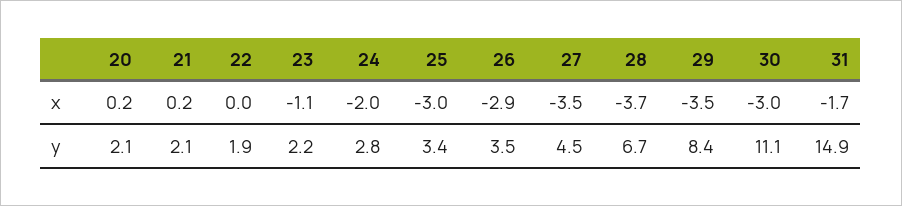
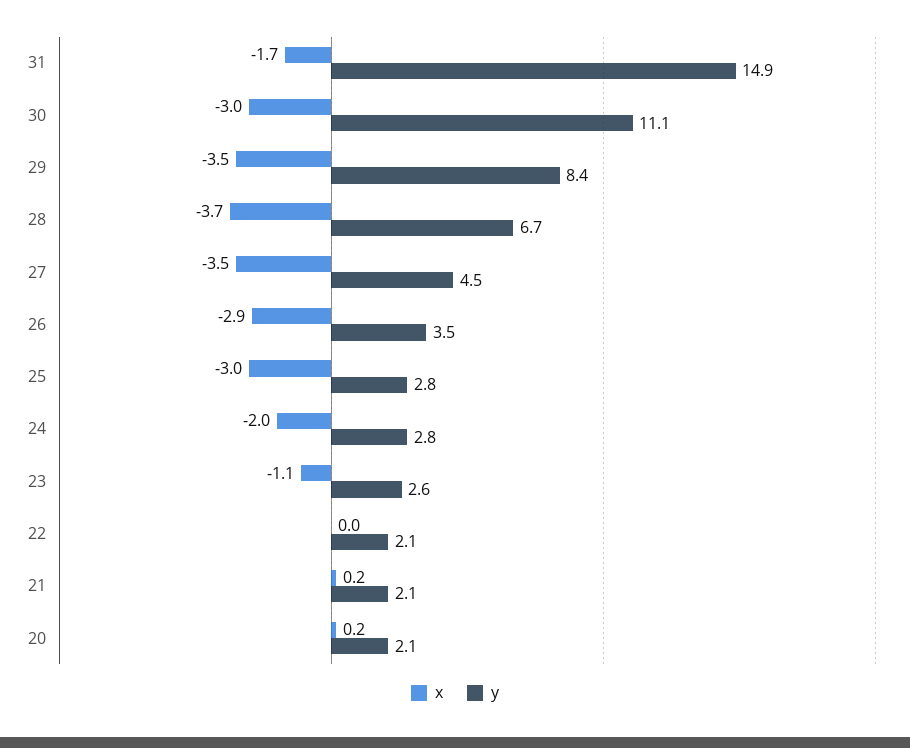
  {
    "x": {
      "20": 0.2,
      "21": 0.2,
      "22": 0,
      "23": -1.1,
      "24": -2,
      "25": -3,
      "26": -2.9,
      "27": -3.5,
      "28": -3.7,
      "29": -3.5,
      "30": -3,
      "31": -1.7
    },
    "y": {
      "20": 2.1,
      "21": 2.1,
-     "22": 1.9,
+     "22": 2.1,
-     "23": 2.2,
+     "23": 2.6,
      "24": 2.8,
-     "25": 3.4,
+     "25": 2.8,
      "26": 3.5,
      "27": 4.5,
      "28": 6.7,
      "29": 8.4,
      "30": 11.1,
      "31": 14.9
    }
  }

